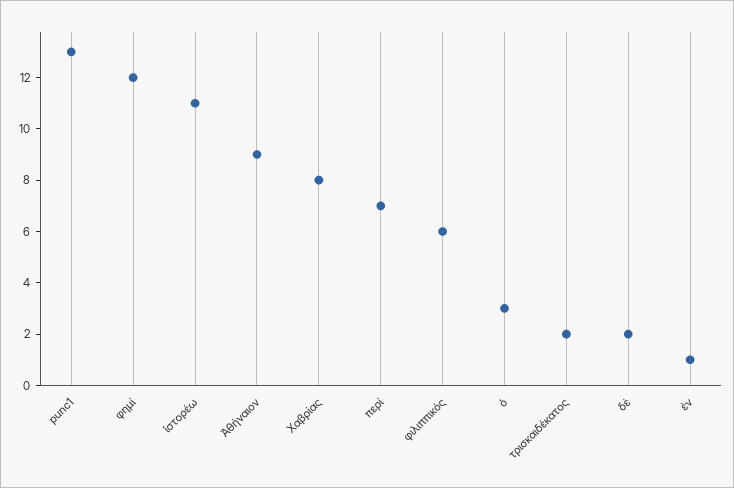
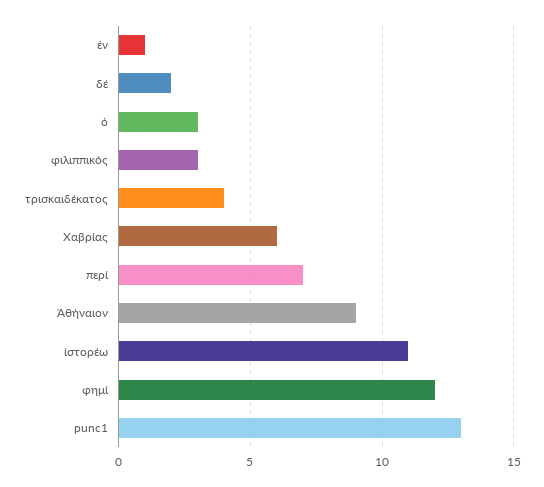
  {
    "punc1": 13,
    "φημί": 12,
    "ἱστορέω": 11,
    "Ἀθήναιον": 9,
-   "Χαβρίας": 8,
+   "Χαβρίας": 6,
    "περί": 7,
-   "φιλιππικός": 6,
+   "φιλιππικός": 3,
    "ὁ": 3,
-   "τρισκαιδέκατος": 2,
+   "τρισκαιδέκατος": 4,
    "δέ": 2,
    "ἐν": 1
  }

